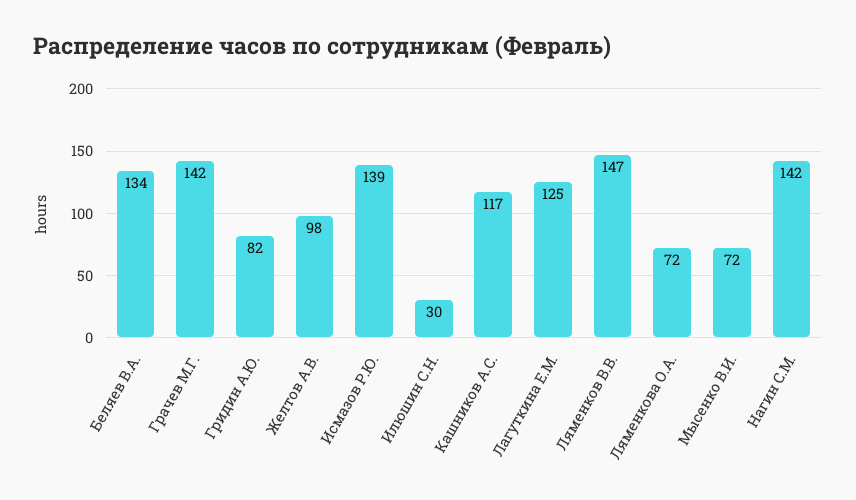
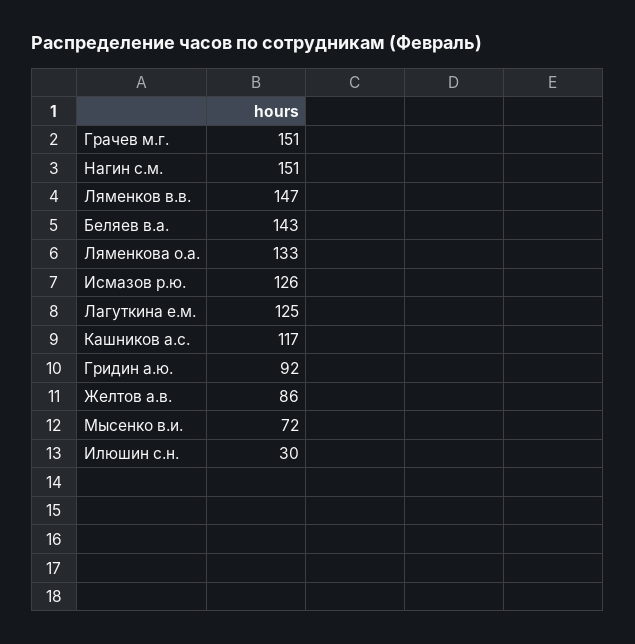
  {
-   "Беляев В.А.": 134,
+   "Беляев В.А.": 143,
-   "Грачев М.Г.": 142,
+   "Грачев М.Г.": 151,
-   "Гридин А.Ю.": 82,
+   "Гридин А.Ю.": 92,
-   "Желтов А.В.": 98,
+   "Желтов А.В.": 86,
-   "Исмазов Р.Ю.": 139,
+   "Исмазов Р.Ю.": 126,
    "Илюшин С.Н.": 30,
    "Кашников А.С.": 117,
    "Лагуткина Е.М.": 125,
    "Ляменков В.В.": 147,
-   "Ляменкова О.А.": 72,
+   "Ляменкова О.А.": 133,
    "Мысенко В.И.": 72,
-   "Нагин С.М.": 142
+   "Нагин С.М.": 151
  }

